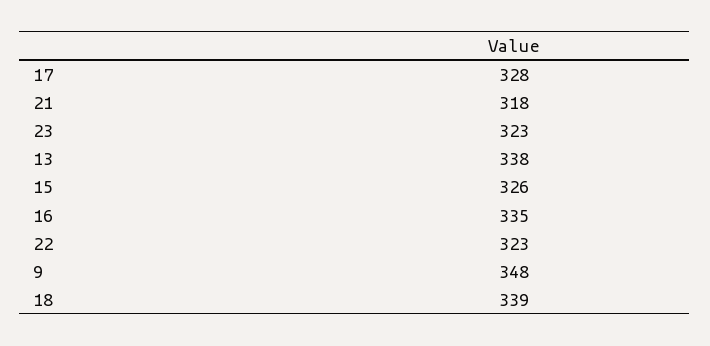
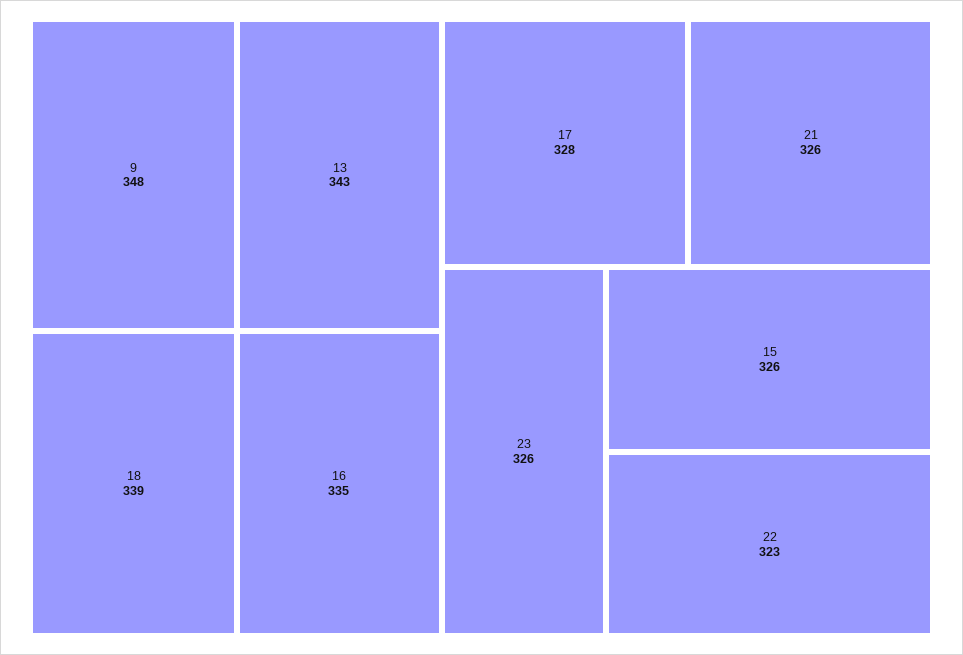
  {
    "17": 328,
-   "21": 318,
+   "21": 326,
-   "23": 323,
+   "23": 326,
-   "13": 338,
+   "13": 343,
    "15": 326,
    "16": 335,
    "22": 323,
    "9": 348,
    "18": 339
  }

